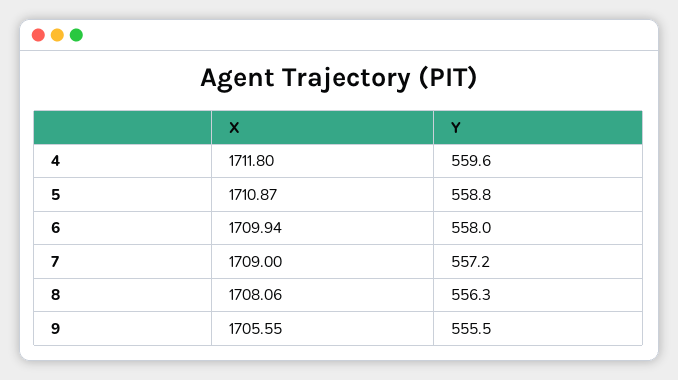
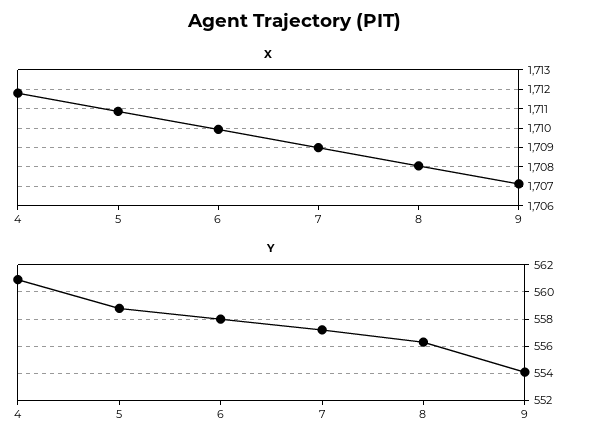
  {
    "X": {
      "4": 1711.8,
      "5": 1710.87,
      "6": 1709.94,
      "7": 1709,
      "8": 1708.06,
-     "9": 1705.55
+     "9": 1707
    },
    "Y": {
-     "4": 559.6,
+     "4": 561,
      "5": 558.8,
      "6": 558,
      "7": 557.2,
      "8": 556.3,
-     "9": 555.5
+     "9": 554
    }
  }

